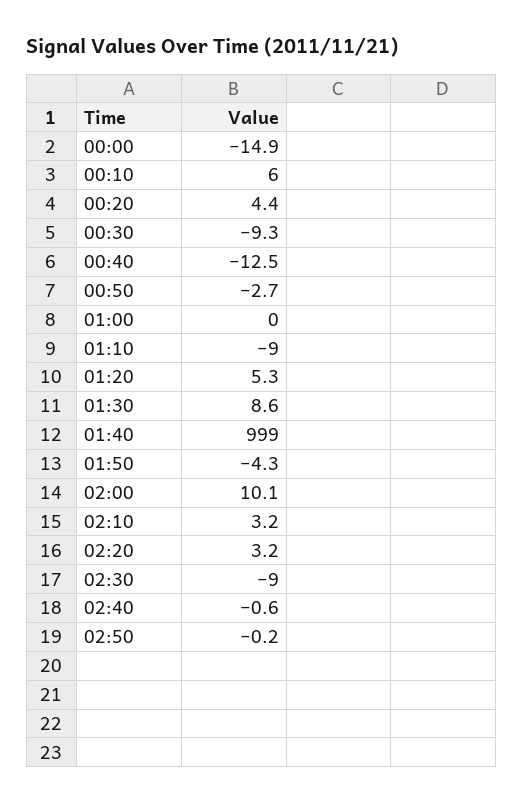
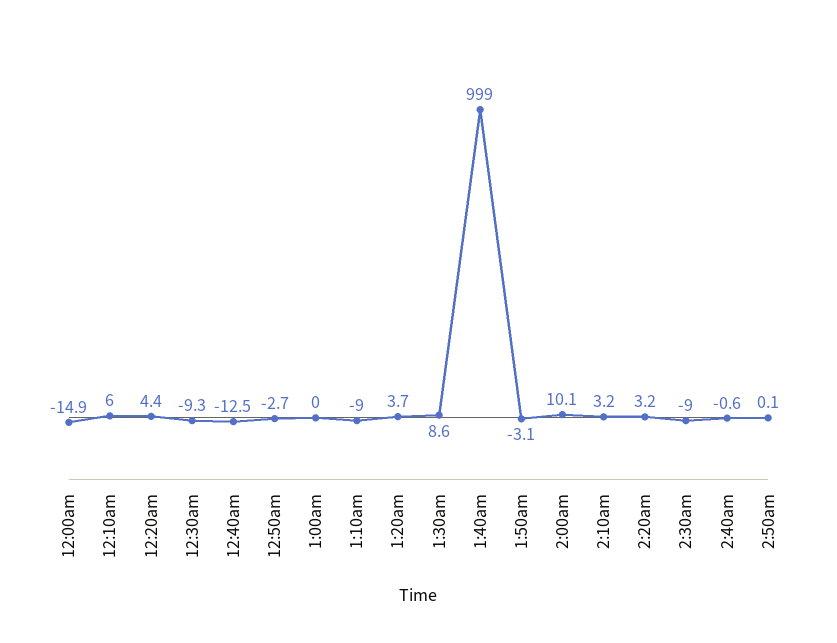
  {
    "00:00": -14.9,
    "00:10": 6,
    "00:20": 4.4,
    "00:30": -9.3,
    "00:40": -12.5,
    "00:50": -2.7,
    "01:00": 0,
    "01:10": -9,
-   "01:20": 5.3,
+   "01:20": 3.7,
    "01:30": 8.6,
    "01:40": 999,
-   "01:50": -4.3,
+   "01:50": -3.1,
    "02:00": 10.1,
    "02:10": 3.2,
    "02:20": 3.2,
    "02:30": -9,
    "02:40": -0.6,
-   "02:50": -0.2
+   "02:50": 0.1
  }

